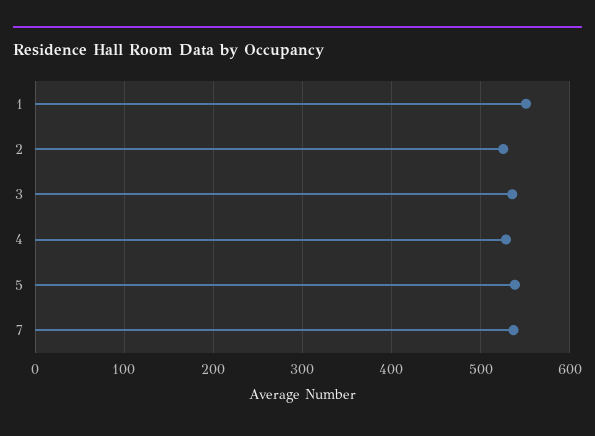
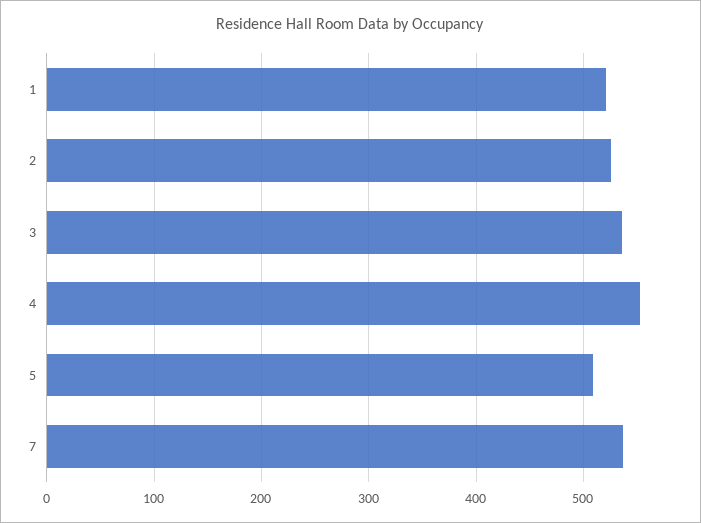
  {
-   "1": 550,
+   "1": 520,
    "2": 530,
    "3": 540,
-   "4": 530,
+   "4": 550,
-   "5": 540,
+   "5": 510,
    "7": 540
  }

